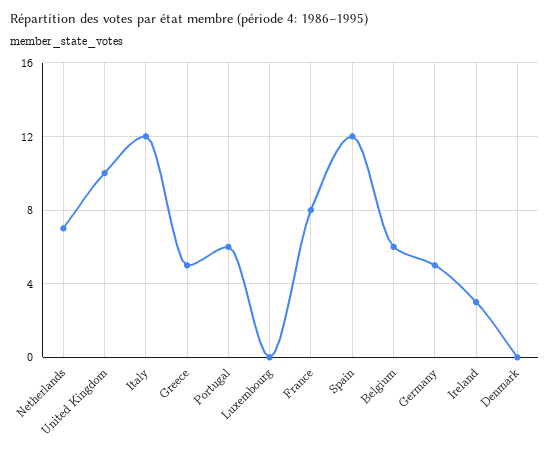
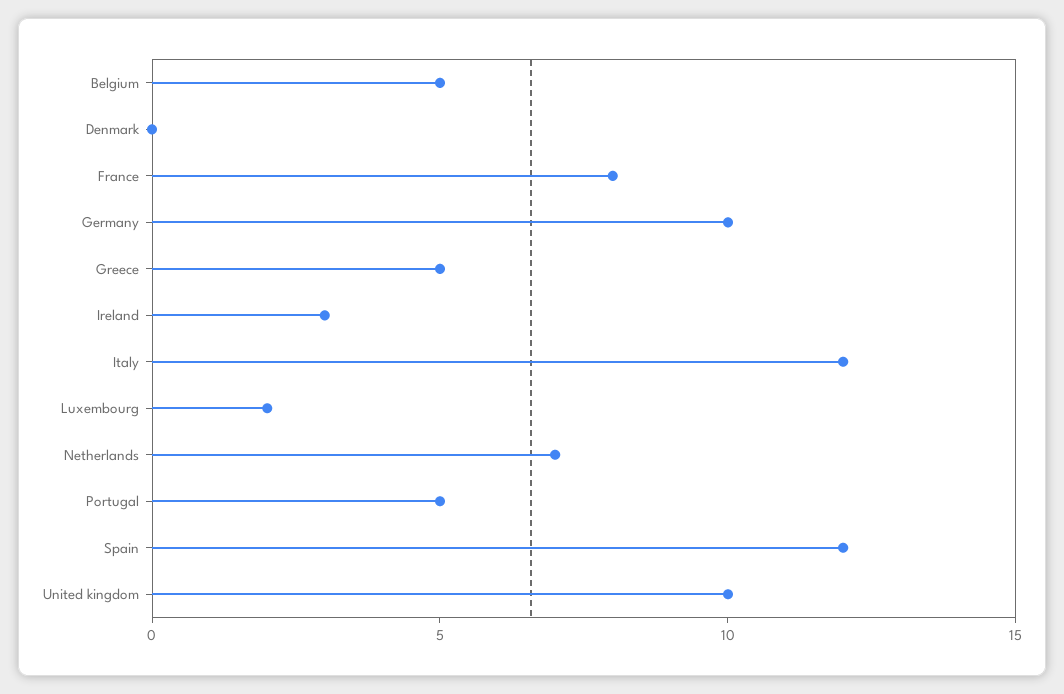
  {
    "Netherlands": 7,
    "United Kingdom": 10,
    "Italy": 12,
    "Greece": 5,
-   "Portugal": 6,
+   "Portugal": 5,
-   "Luxembourg": 0,
+   "Luxembourg": 2,
    "France": 8,
    "Spain": 12,
-   "Belgium": 6,
+   "Belgium": 5,
-   "Germany": 5,
+   "Germany": 10,
    "Ireland": 3,
    "Denmark": 0
  }

